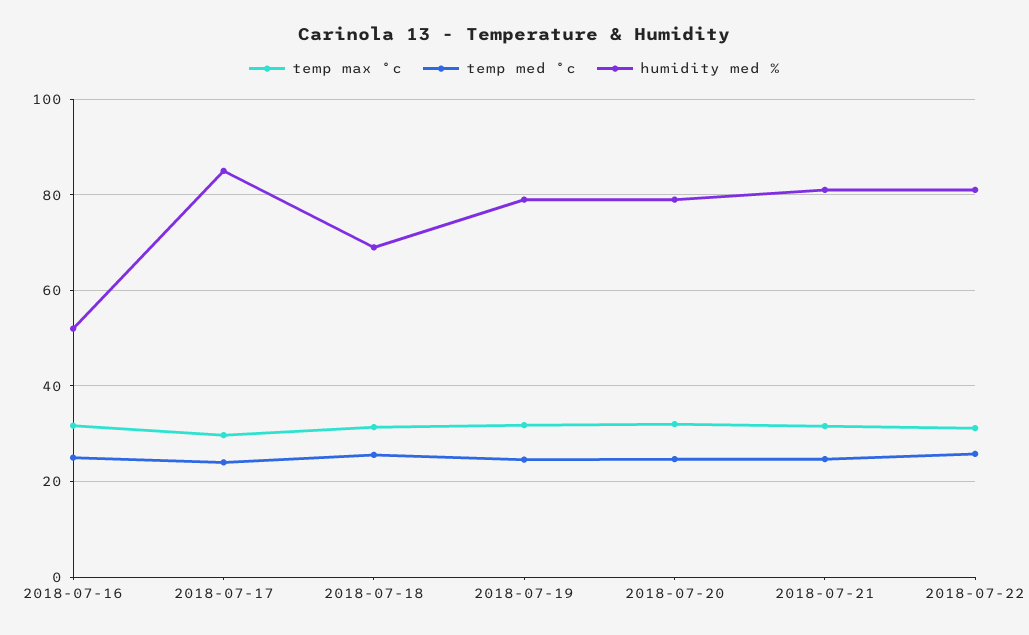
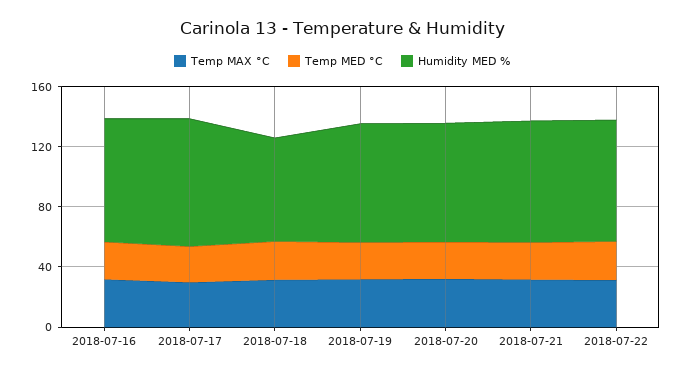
  {
    "temp max °c": {
      "2018-07-16": 32,
      "2018-07-17": 30,
      "2018-07-18": 32,
      "2018-07-19": 32,
      "2018-07-20": 32,
      "2018-07-21": 32,
      "2018-07-22": 32
    },
    "temp med °c": {
      "2018-07-16": 26,
      "2018-07-17": 24,
      "2018-07-18": 26,
      "2018-07-19": 24,
      "2018-07-20": 24,
      "2018-07-21": 24,
      "2018-07-22": 26
    },
    "humidity med %": {
-     "2018-07-16": 52,
+     "2018-07-16": 80,
      "2018-07-17": 86,
      "2018-07-18": 70,
      "2018-07-19": 80,
      "2018-07-20": 80,
      "2018-07-21": 82,
      "2018-07-22": 82
    }
  }

